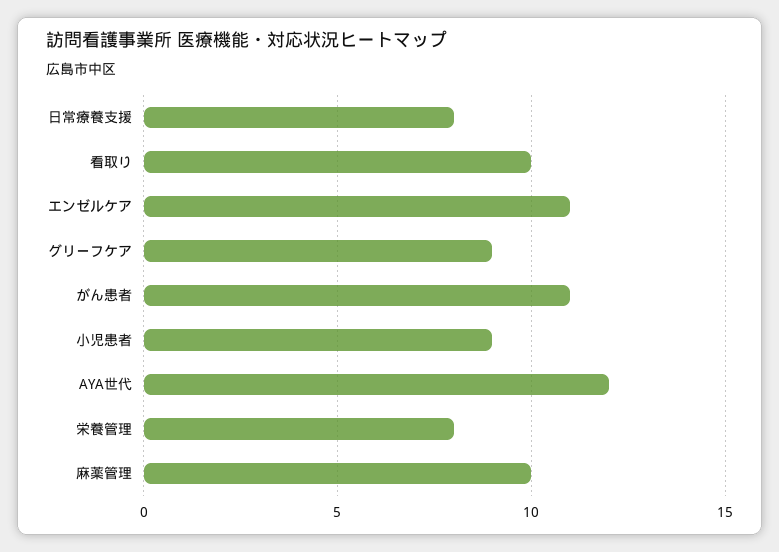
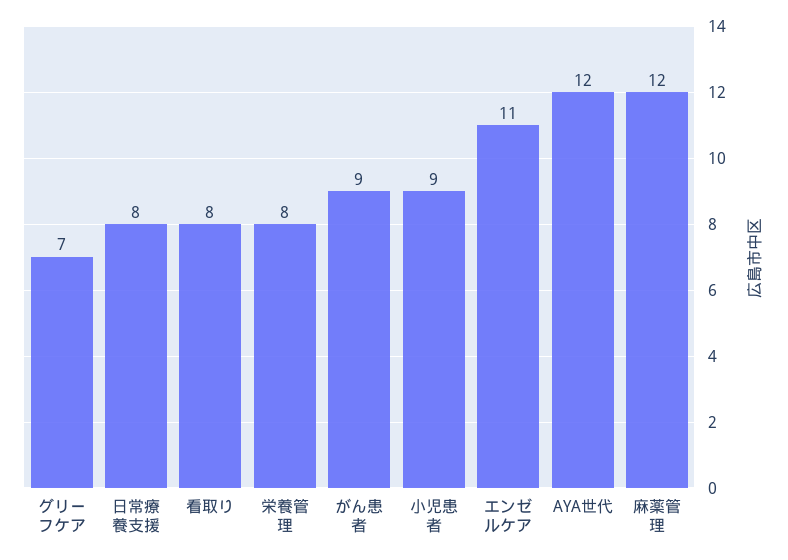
  {
    "日常療養支援": 8,
-   "看取り": 10,
+   "看取り": 8,
    "エンゼルケア": 11,
-   "グリーフケア": 9,
+   "グリーフケア": 7,
-   "がん患者": 11,
+   "がん患者": 9,
    "小児患者": 9,
    "AYA世代": 12,
    "栄養管理": 8,
-   "麻薬管理": 10
+   "麻薬管理": 12
  }

